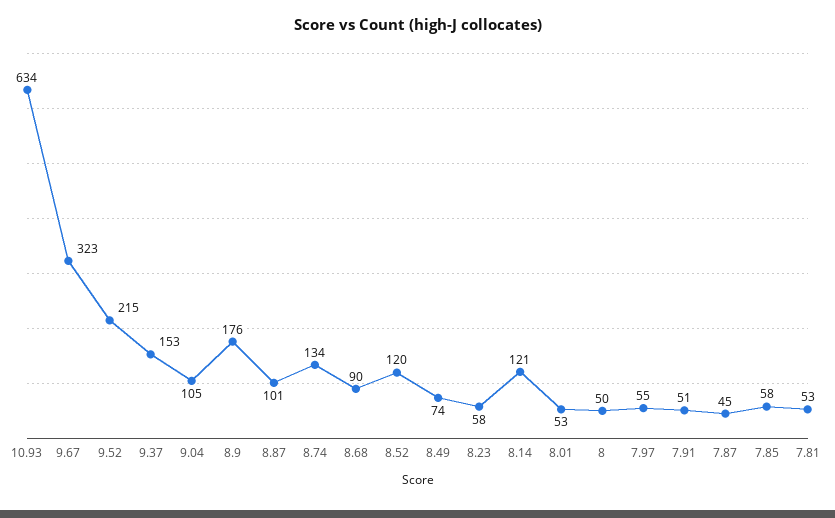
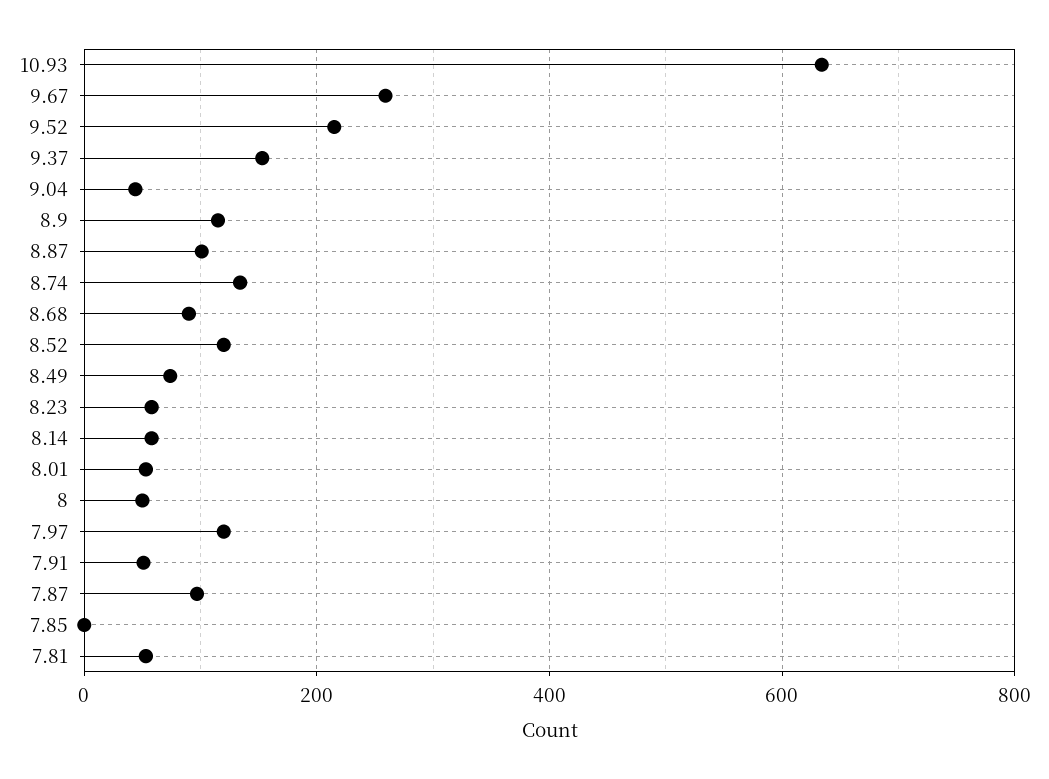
  {
    "10.93": 634,
-   "9.67": 323,
+   "9.67": 260,
    "9.52": 215,
    "9.37": 153,
-   "9.04": 105,
+   "9.04": 40,
-   "8.9": 176,
+   "8.9": 120,
    "8.87": 101,
    "8.74": 134,
    "8.68": 90,
    "8.52": 120,
    "8.49": 74,
    "8.23": 58,
-   "8.14": 121,
+   "8.14": 60,
    "8.01": 53,
    "8": 50,
-   "7.97": 55,
+   "7.97": 120,
    "7.91": 51,
-   "7.87": 45,
+   "7.87": 100,
-   "7.85": 58,
+   "7.85": 0,
    "7.81": 53
  }

